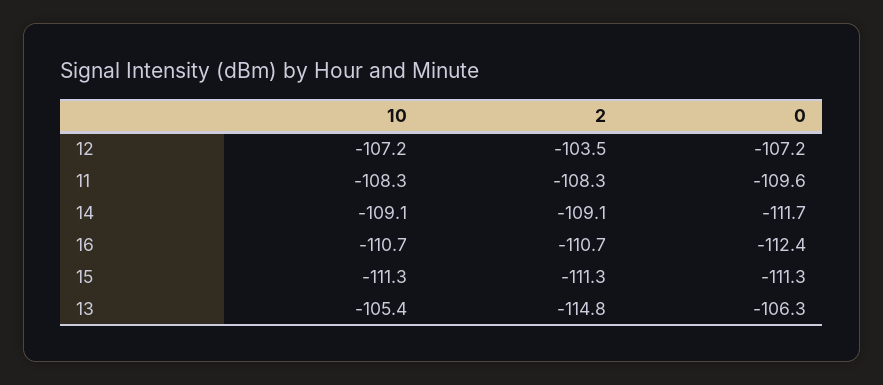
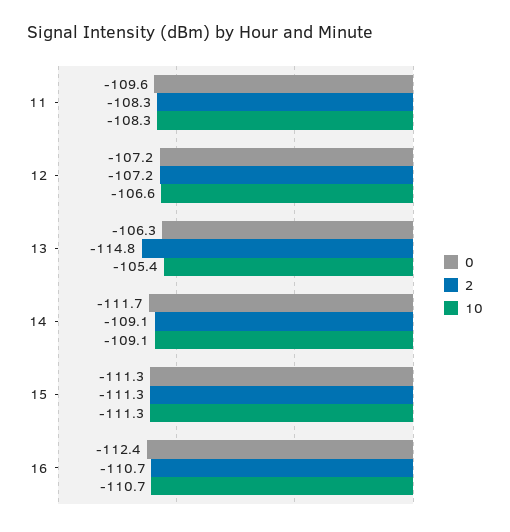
  {
    "10": {
-     "12": -107.2,
+     "12": -106.6,
      "11": -108.3,
      "14": -109.1,
      "16": -110.7,
      "15": -111.3,
      "13": -105.4
    },
    "2": {
-     "12": -103.5,
+     "12": -107.2,
      "11": -108.3,
      "14": -109.1,
      "16": -110.7,
      "15": -111.3,
      "13": -114.8
    },
    "0": {
      "12": -107.2,
      "11": -109.6,
      "14": -111.7,
      "16": -112.4,
      "15": -111.3,
      "13": -106.3
    }
  }

